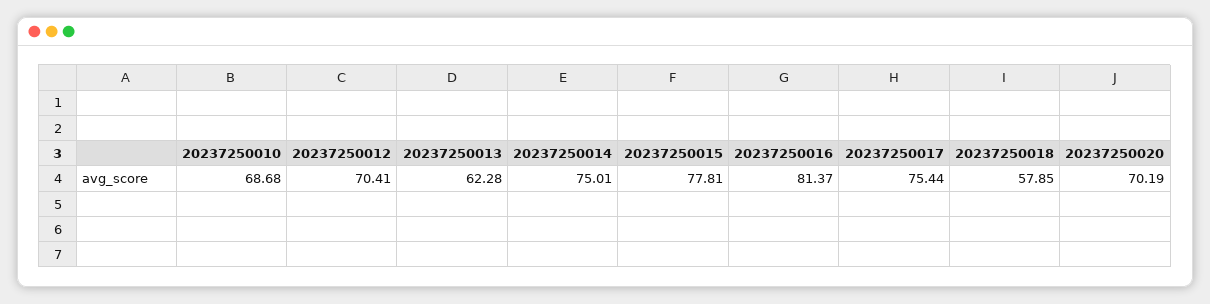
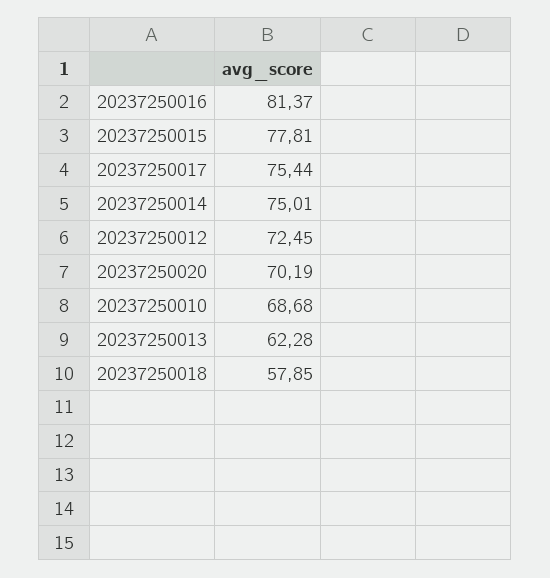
  {
    "20237250010": 68.68,
-   "20237250012": 70.41,
+   "20237250012": 72.45,
    "20237250013": 62.28,
    "20237250014": 75.01,
    "20237250015": 77.81,
    "20237250016": 81.37,
    "20237250017": 75.44,
    "20237250018": 57.85,
    "20237250020": 70.19
  }

